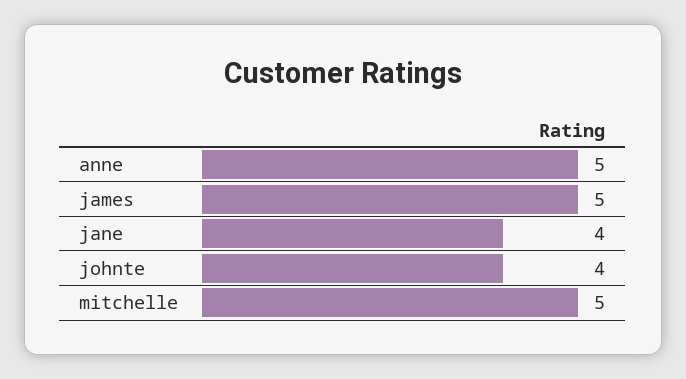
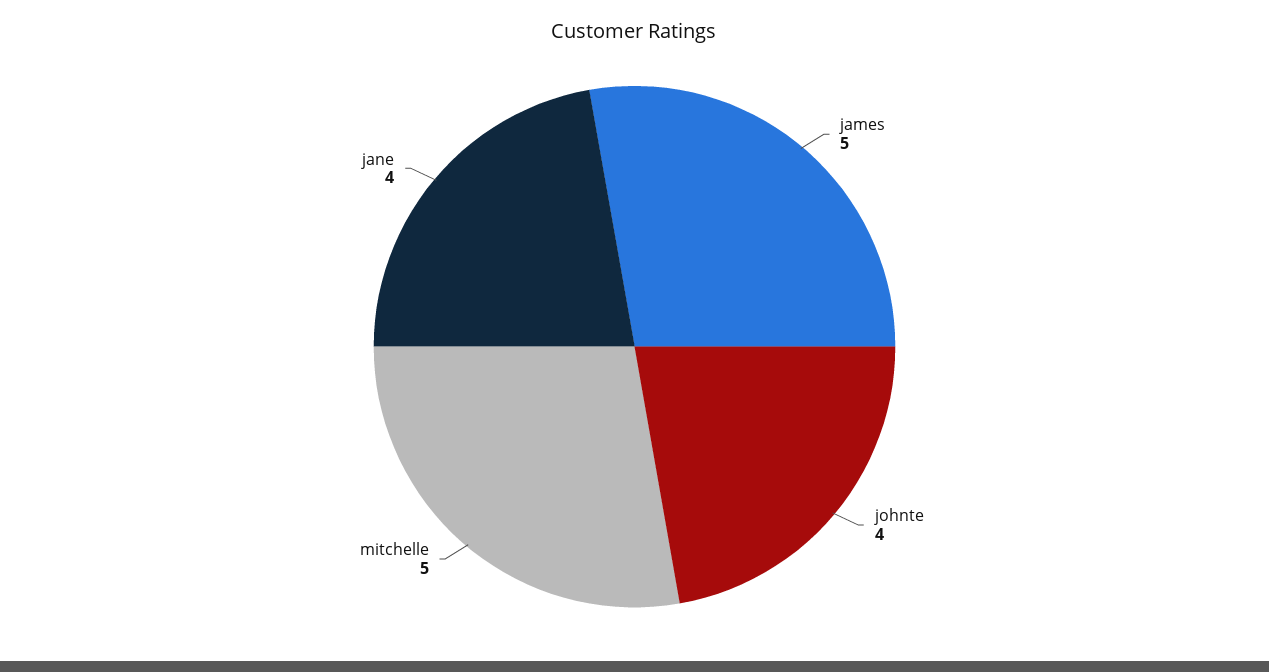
  {
-   "anne": 5,
    "james": 5,
    "jane": 4,
    "johnte": 4,
    "mitchelle": 5
  }

